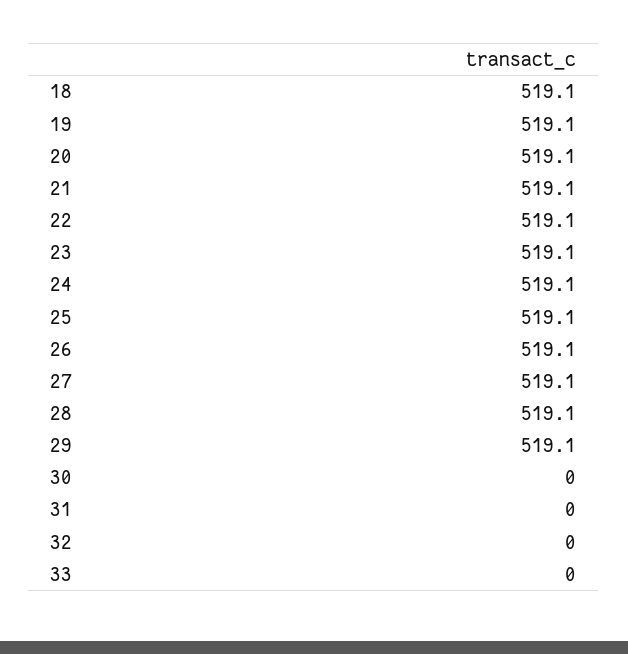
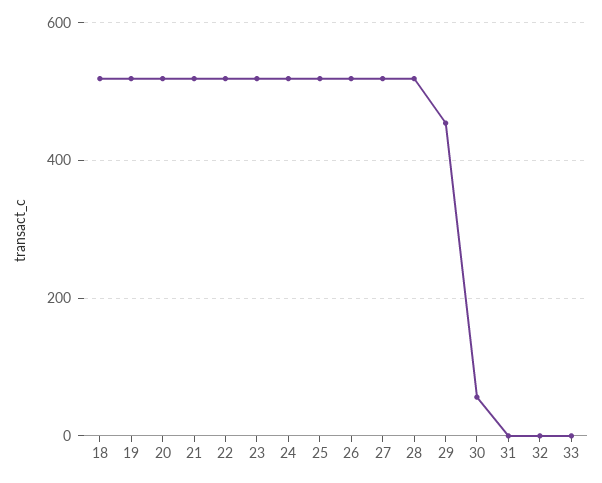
  {
    "18": 519.1,
    "19": 519.1,
    "20": 519.1,
    "21": 519.1,
    "22": 519.1,
    "23": 519.1,
    "24": 519.1,
    "25": 519.1,
    "26": 519.1,
    "27": 519.1,
    "28": 519.1,
-   "29": 519.1,
+   "29": 460,
-   "30": 0,
+   "30": 60,
    "31": 0,
    "32": 0,
    "33": 0
  }

